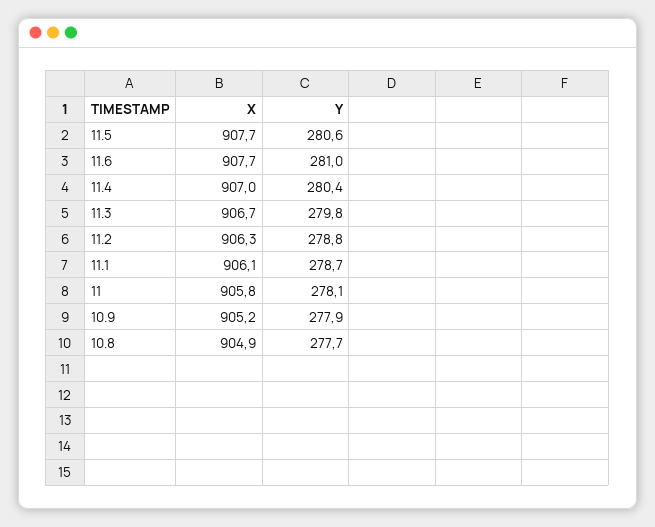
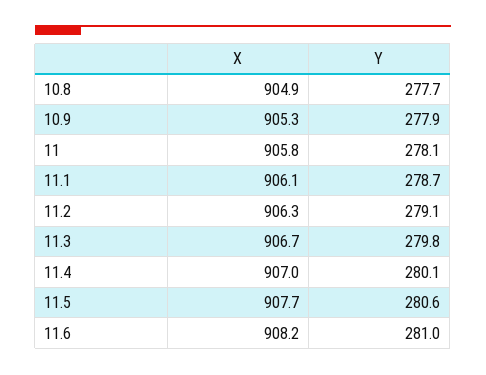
  {
    "X": {
      "11.5": 907.7,
-     "11.6": 907.7,
+     "11.6": 908.2,
      "11.4": 907,
      "11.3": 906.7,
      "11.2": 906.3,
      "11.1": 906.1,
      "11": 905.8,
-     "10.9": 905.2,
+     "10.9": 905.3,
      "10.8": 904.9
    },
    "Y": {
      "11.5": 280.6,
      "11.6": 281,
-     "11.4": 280.4,
+     "11.4": 280.1,
      "11.3": 279.8,
-     "11.2": 278.8,
+     "11.2": 279.1,
      "11.1": 278.7,
      "11": 278.1,
      "10.9": 277.9,
      "10.8": 277.7
    }
  }

